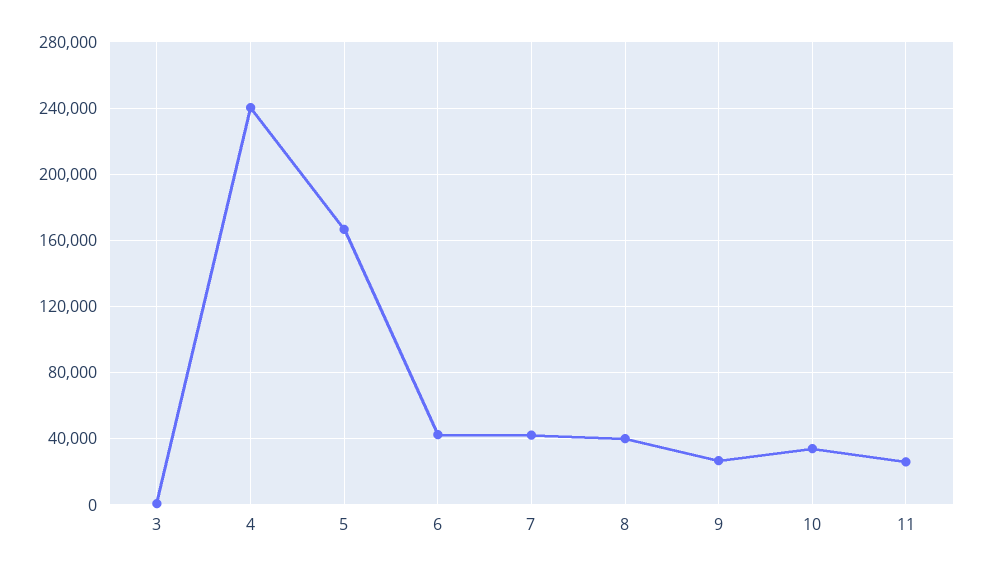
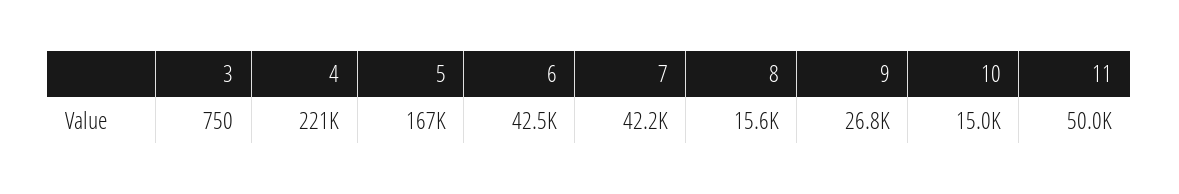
  {
    "3": 750,
-   "4": 240000,
+   "4": 221000,
    "5": 167000,
    "6": 42500,
    "7": 42200,
-   "8": 40000,
+   "8": 15600,
    "9": 26800,
-   "10": 35000,
+   "10": 15000,
-   "11": 25000
+   "11": 50000
  }

